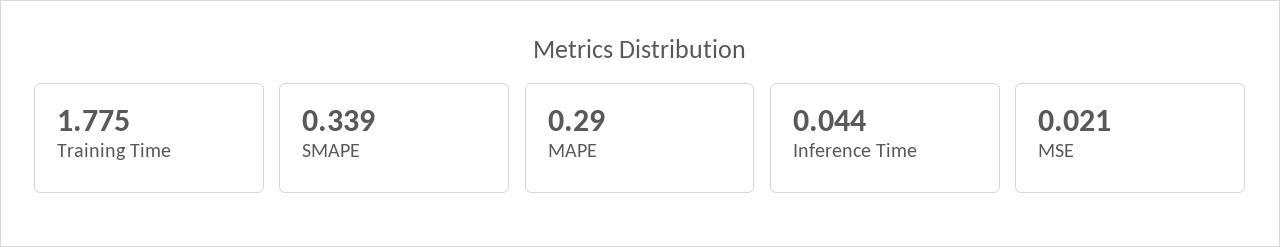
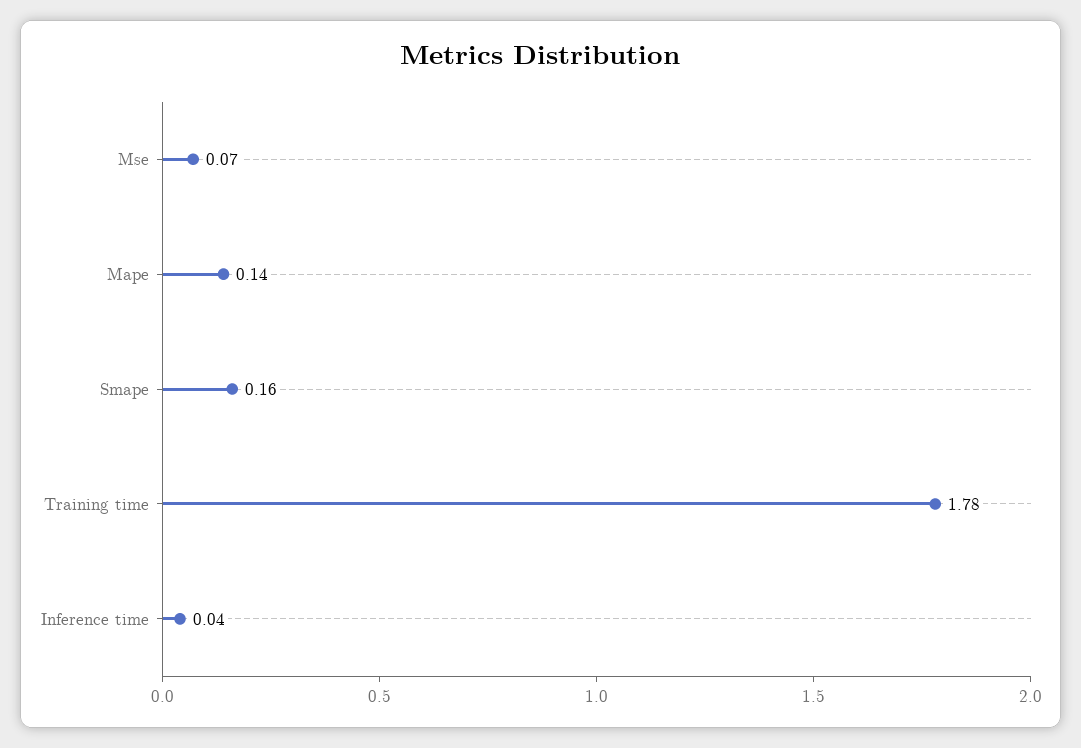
  {
    "Training Time": 1.775,
-   "SMAPE": 0.339,
+   "SMAPE": 0.16,
-   "MAPE": 0.29,
+   "MAPE": 0.14,
    "Inference Time": 0.044,
-   "MSE": 0.021
+   "MSE": 0.07
  }

